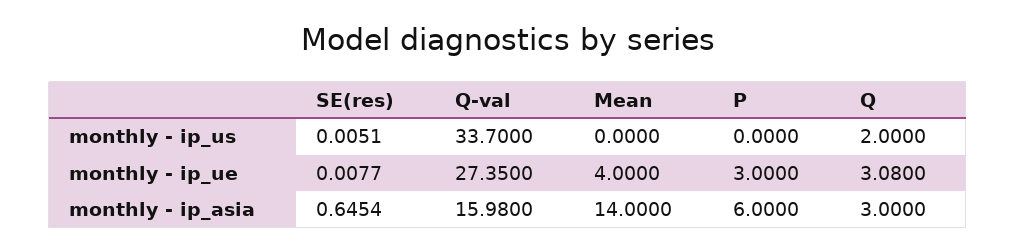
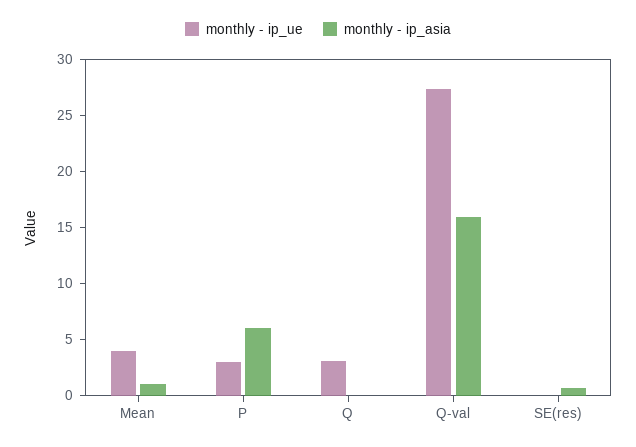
  {
-   "monthly - ip_us": {
-     "SE(res)": 0.0051,
-     "Q-val": 33.7,
-     "Mean": 0,
-     "P": 0,
-     "Q": 2
-   },
    "monthly - ip_ue": {
      "SE(res)": 0.0077,
      "Q-val": 27.35,
      "Mean": 4,
      "P": 3,
      "Q": 3.08
    },
    "monthly - ip_asia": {
      "SE(res)": 0.6454,
      "Q-val": 15.98,
-     "Mean": 14,
+     "Mean": 1,
      "P": 6,
-     "Q": 3
+     "Q": 0
    }
  }

